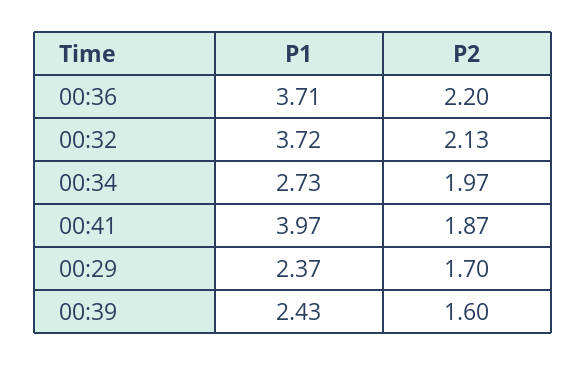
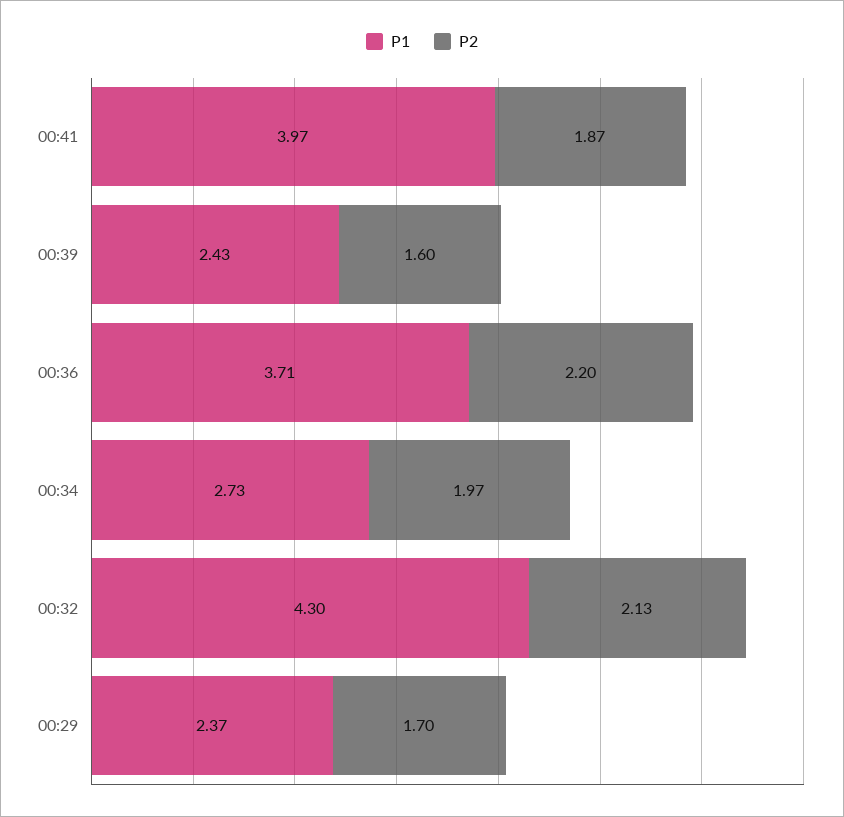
  {
    "P1": {
      "00:36": 3.71,
-     "00:32": 3.72,
+     "00:32": 4.3,
      "00:34": 2.73,
      "00:41": 3.97,
      "00:29": 2.37,
      "00:39": 2.43
    },
    "P2": {
      "00:36": 2.2,
      "00:32": 2.13,
      "00:34": 1.97,
      "00:41": 1.87,
      "00:29": 1.7,
      "00:39": 1.6
    }
  }

